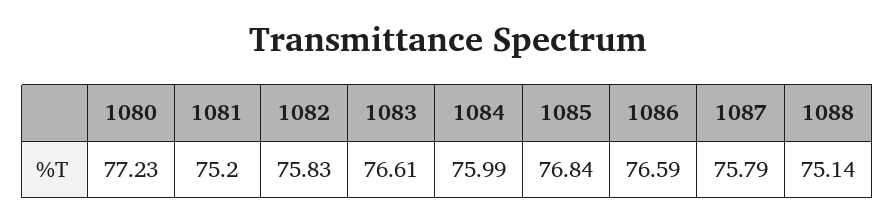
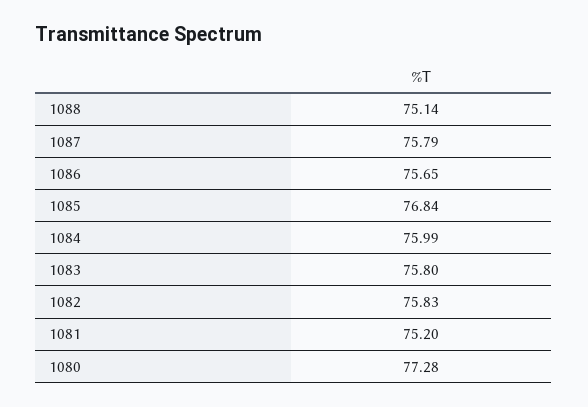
  {
-   "1080": 77.23,
+   "1080": 77.28,
    "1081": 75.2,
    "1082": 75.83,
-   "1083": 76.61,
+   "1083": 75.8,
    "1084": 75.99,
    "1085": 76.84,
-   "1086": 76.59,
+   "1086": 75.65,
    "1087": 75.79,
    "1088": 75.14
  }

